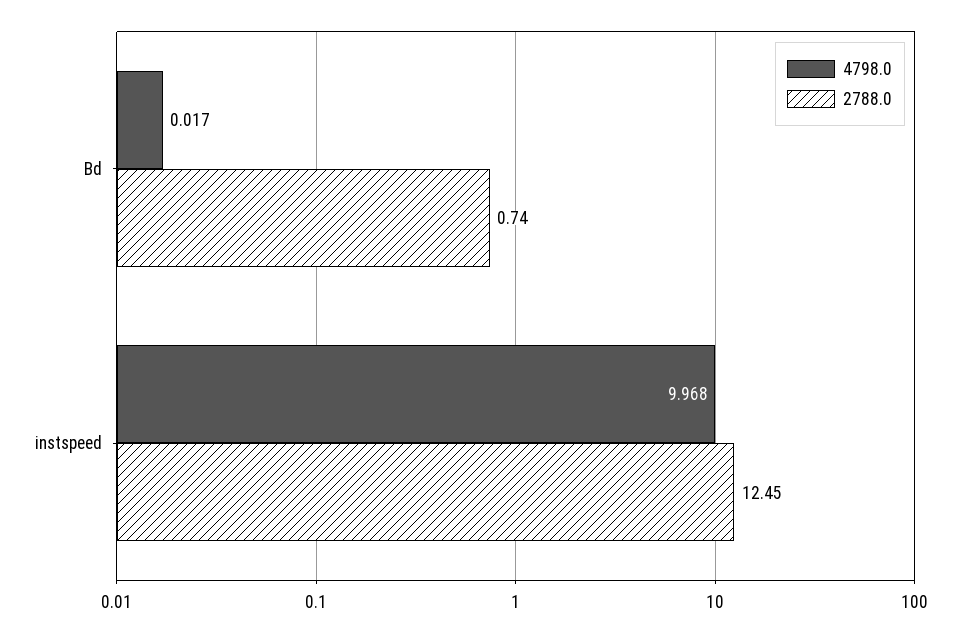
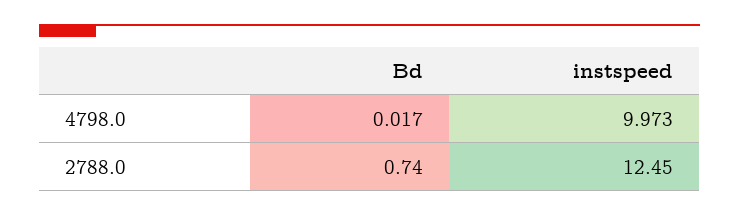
  {
    "4798.0": {
      "Bd": 0.017,
-     "instspeed": 9.968
+     "instspeed": 9.973
    },
    "2788.0": {
      "Bd": 0.74,
      "instspeed": 12.45
    }
  }

